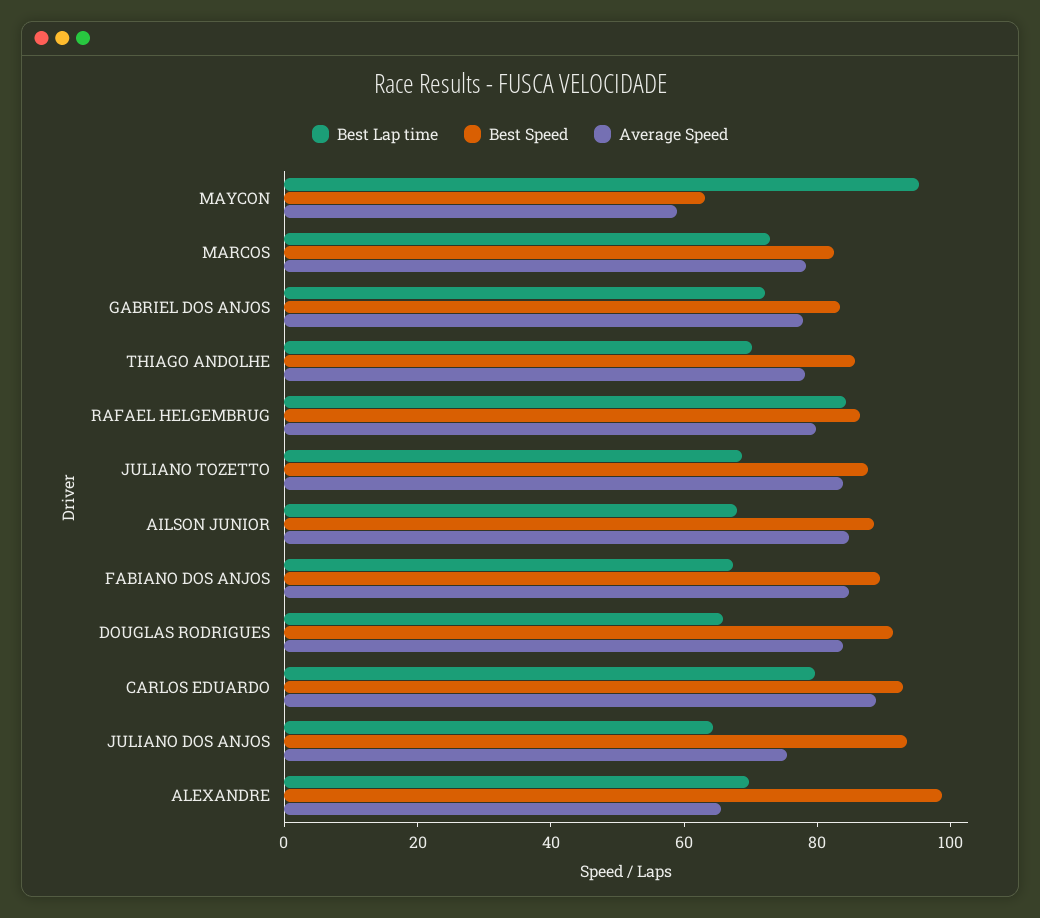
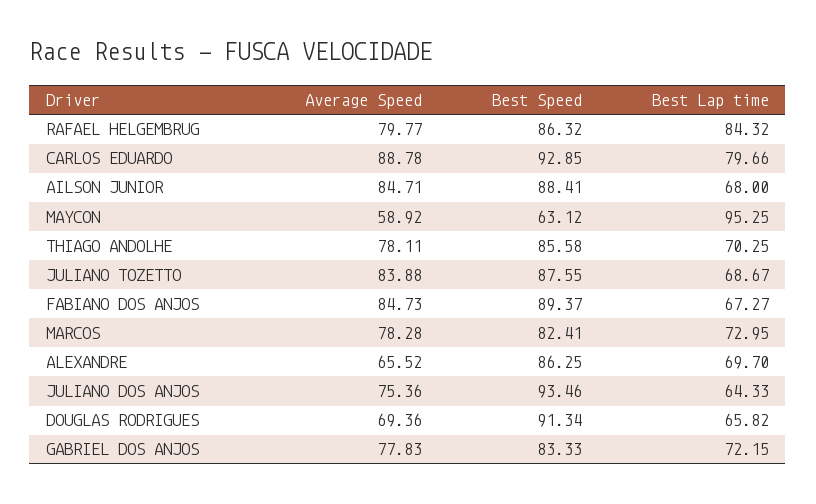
  {
    "Best Lap time": {
      "MAYCON": 95.25,
      "MARCOS": 72.95,
      "GABRIEL DOS ANJOS": 72.15,
      "THIAGO ANDOLHE": 70.25,
      "RAFAEL HELGEMBRUG": 84.32,
      "JULIANO TOZETTO": 68.67,
      "AILSON JUNIOR": 68,
      "FABIANO DOS ANJOS": 67.27,
      "DOUGLAS RODRIGUES": 65.82,
      "CARLOS EDUARDO": 79.66,
      "JULIANO DOS ANJOS": 64.33,
      "ALEXANDRE": 69.7
    },
    "Best Speed": {
      "MAYCON": 63.12,
      "MARCOS": 82.41,
      "GABRIEL DOS ANJOS": 83.33,
      "THIAGO ANDOLHE": 85.58,
      "RAFAEL HELGEMBRUG": 86.32,
      "JULIANO TOZETTO": 87.55,
      "AILSON JUNIOR": 88.41,
      "FABIANO DOS ANJOS": 89.37,
      "DOUGLAS RODRIGUES": 91.34,
      "CARLOS EDUARDO": 92.85,
      "JULIANO DOS ANJOS": 93.46,
-     "ALEXANDRE": 100
+     "ALEXANDRE": 86.25
    },
    "Average Speed": {
      "MAYCON": 58.92,
      "MARCOS": 78.28,
      "GABRIEL DOS ANJOS": 77.83,
      "THIAGO ANDOLHE": 78.11,
      "RAFAEL HELGEMBRUG": 79.77,
      "JULIANO TOZETTO": 83.88,
      "AILSON JUNIOR": 84.71,
      "FABIANO DOS ANJOS": 84.73,
-     "DOUGLAS RODRIGUES": 85,
+     "DOUGLAS RODRIGUES": 69.36,
      "CARLOS EDUARDO": 88.78,
      "JULIANO DOS ANJOS": 75.36,
      "ALEXANDRE": 65.52
    }
  }

